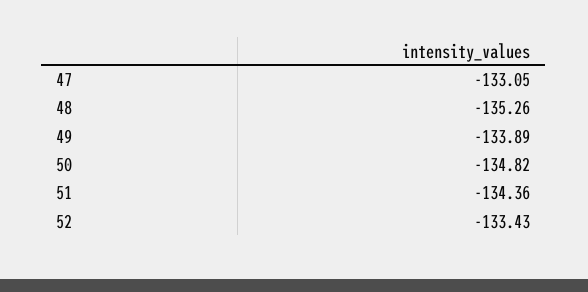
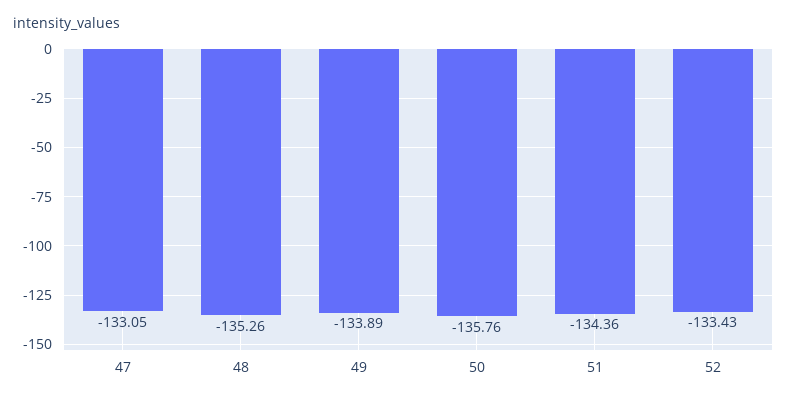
  {
    "47": -133.05,
    "48": -135.26,
    "49": -133.89,
-   "50": -134.82,
+   "50": -135.76,
    "51": -134.36,
    "52": -133.43
  }

